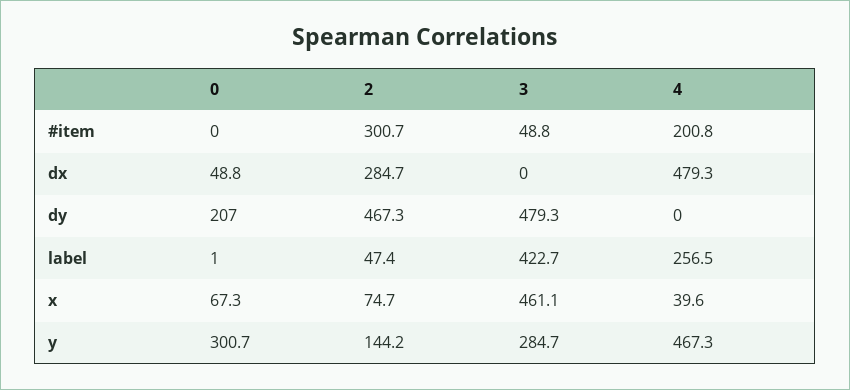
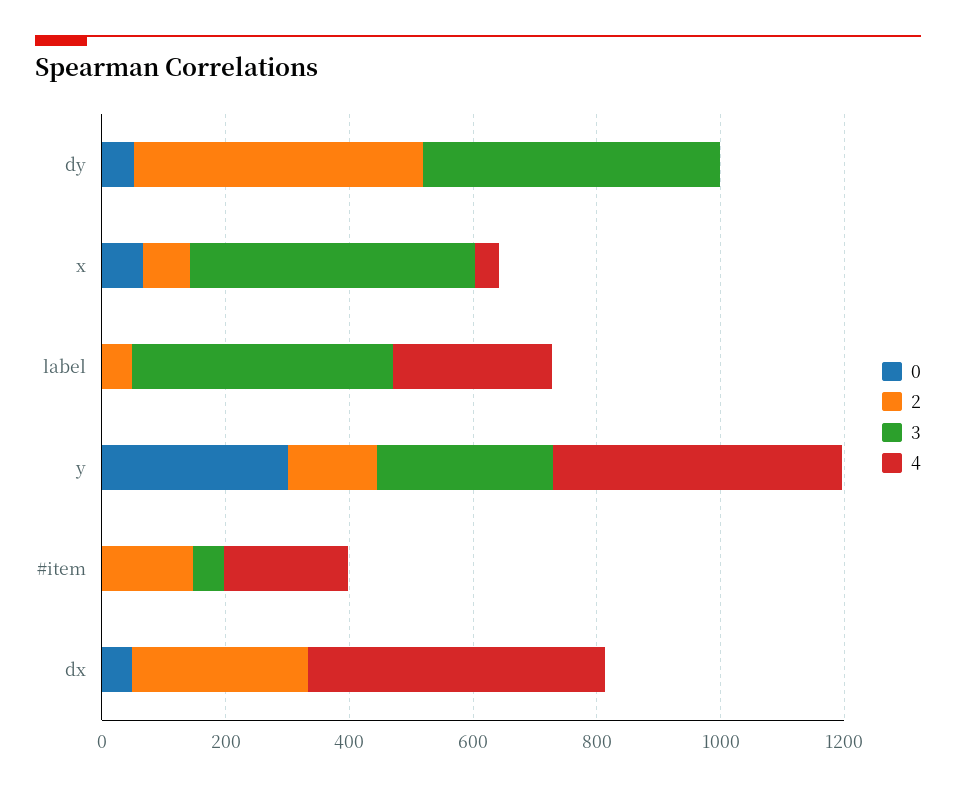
  {
    "0": {
      "#item": 0,
      "dx": 48.8,
-     "dy": 207,
+     "dy": 50,
      "label": 1,
      "x": 67.3,
      "y": 300.7
    },
    "2": {
-     "#item": 300.7,
+     "#item": 150,
      "dx": 284.7,
      "dy": 467.3,
      "label": 47.4,
      "x": 74.7,
      "y": 144.2
    },
    "3": {
      "#item": 48.8,
      "dx": 0,
      "dy": 479.3,
      "label": 422.7,
      "x": 461.1,
      "y": 284.7
    },
    "4": {
      "#item": 200.8,
      "dx": 479.3,
      "dy": 0,
      "label": 256.5,
      "x": 39.6,
      "y": 467.3
    }
  }

